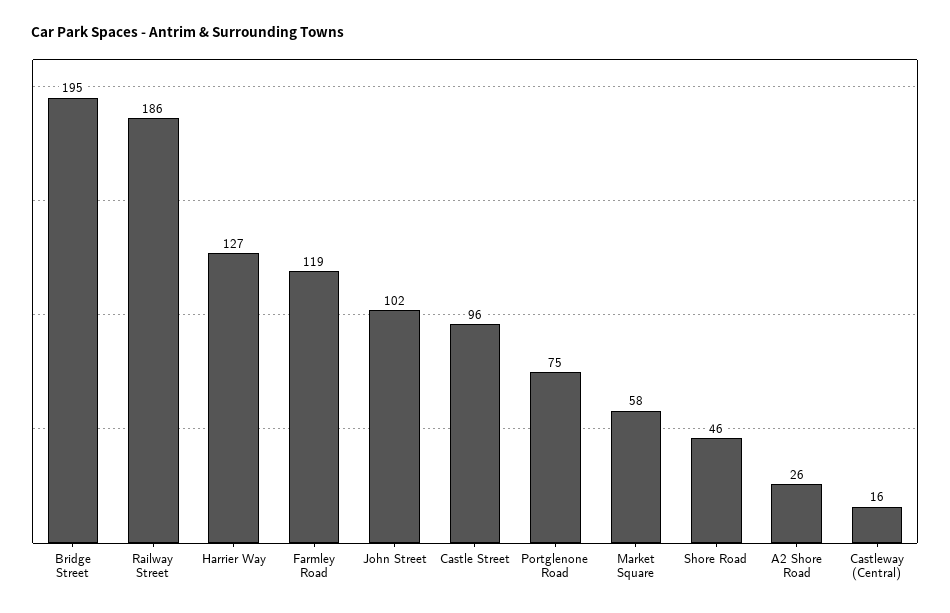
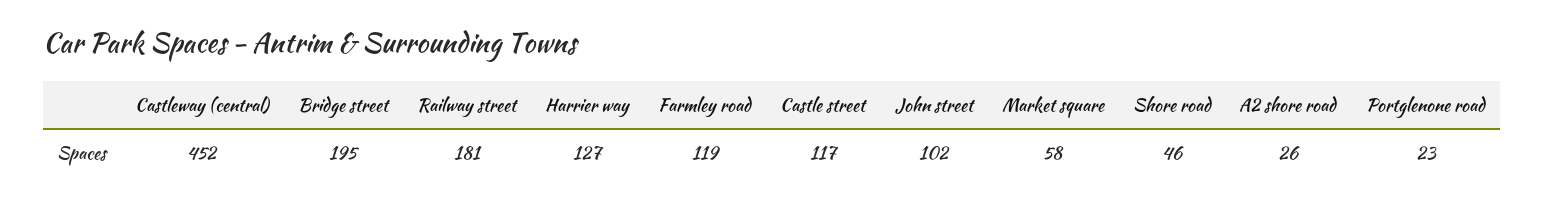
  {
    "Bridge Street": 195,
-   "Railway Street": 186,
+   "Railway Street": 181,
    "Harrier Way": 127,
    "Farmley Road": 119,
    "John Street": 102,
-   "Castle Street": 96,
+   "Castle Street": 117,
-   "Portglenone Road": 75,
+   "Portglenone Road": 23,
    "Market Square": 58,
    "Shore Road": 46,
    "A2 Shore Road": 26,
-   "Castleway (Central)": 16
+   "Castleway (Central)": 452
  }

